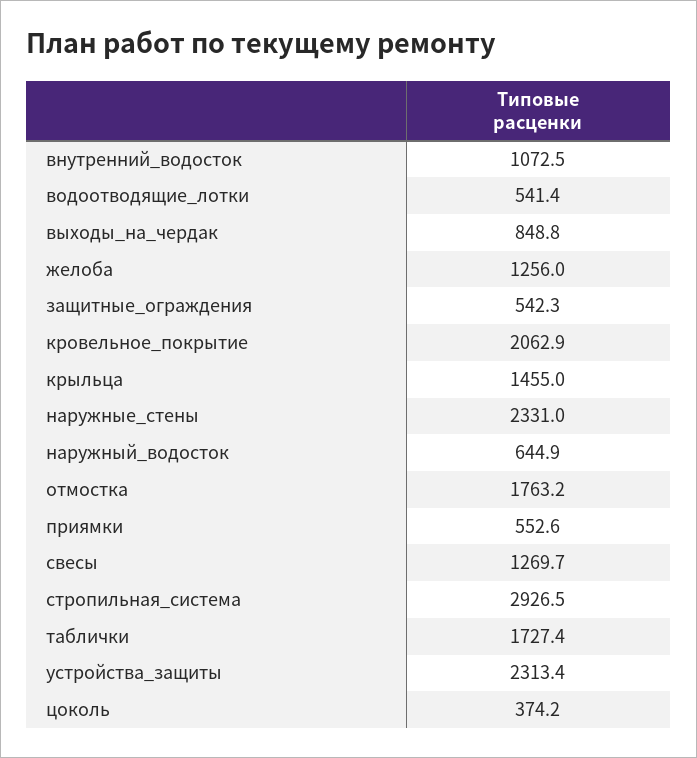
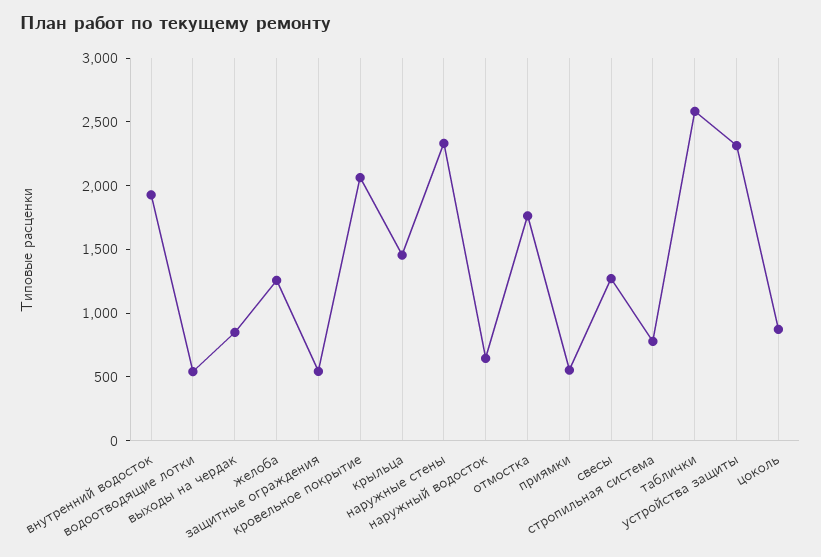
  {
-   "внутренний_водосток": 1072.5,
+   "внутренний_водосток": 1900,
    "водоотводящие_лотки": 541.4,
    "выходы_на_чердак": 848.8,
    "желоба": 1256,
    "защитные_ограждения": 542.3,
    "кровельное_покрытие": 2062.9,
    "крыльца": 1455,
    "наружные_стены": 2331,
    "наружный_водосток": 644.9,
    "отмостка": 1763.2,
    "приямки": 552.6,
    "свесы": 1269.7,
-   "стропильная_система": 2926.5,
+   "стропильная_система": 800,
-   "таблички": 1727.4,
+   "таблички": 2600,
    "устройства_защиты": 2313.4,
-   "цоколь": 374.2
+   "цоколь": 900
  }

